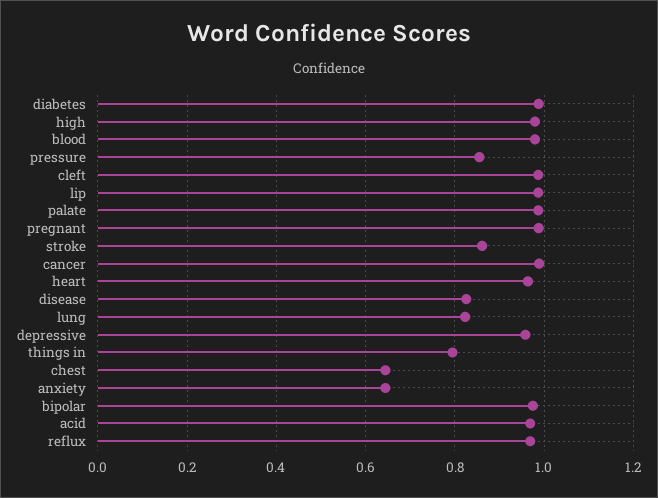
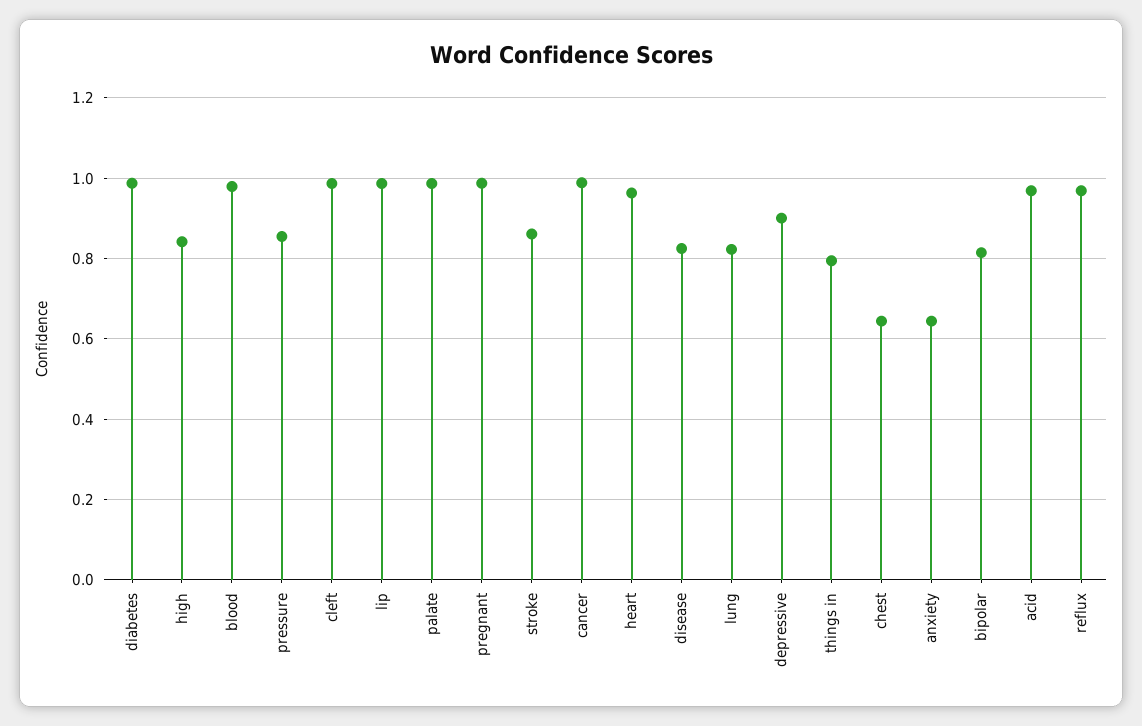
  {
    "diabetes": 0.98,
-   "high": 0.98,
+   "high": 0.84,
    "blood": 0.98,
    "pressure": 0.86,
    "cleft": 0.98,
    "lip": 0.98,
    "palate": 0.98,
    "pregnant": 0.98,
    "stroke": 0.86,
    "cancer": 0.98,
    "heart": 0.96,
    "disease": 0.82,
    "lung": 0.82,
-   "depressive": 0.96,
+   "depressive": 0.9,
    "things in": 0.8,
    "chest": 0.64,
    "anxiety": 0.64,
-   "bipolar": 0.98,
+   "bipolar": 0.82,
    "acid": 0.96,
    "reflux": 0.96
  }

